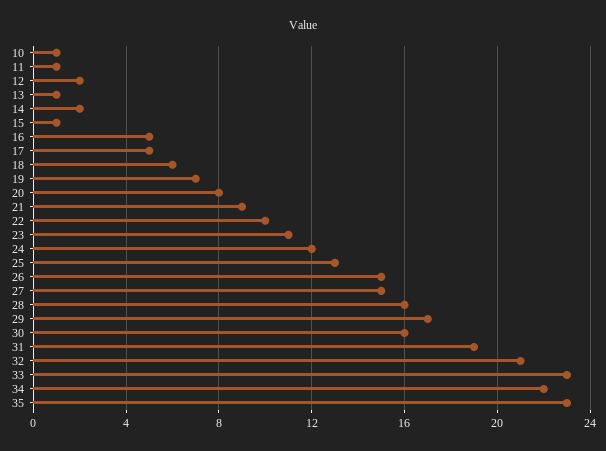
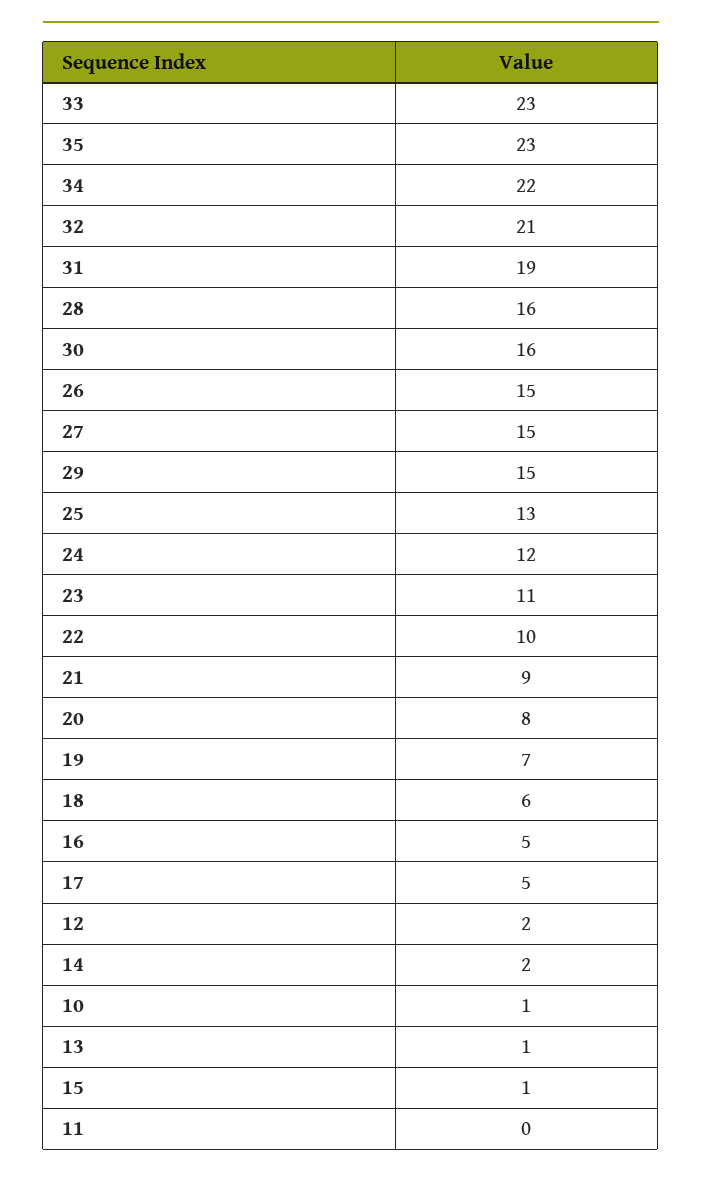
  {
    "10": 1,
-   "11": 1,
+   "11": 0,
    "12": 2,
    "13": 1,
    "14": 2,
    "15": 1,
    "16": 5,
    "17": 5,
    "18": 6,
    "19": 7,
    "20": 8,
    "21": 9,
    "22": 10,
    "23": 11,
    "24": 12,
    "25": 13,
    "26": 15,
    "27": 15,
    "28": 16,
-   "29": 17,
+   "29": 15,
    "30": 16,
    "31": 19,
    "32": 21,
    "33": 23,
    "34": 22,
    "35": 23
  }

